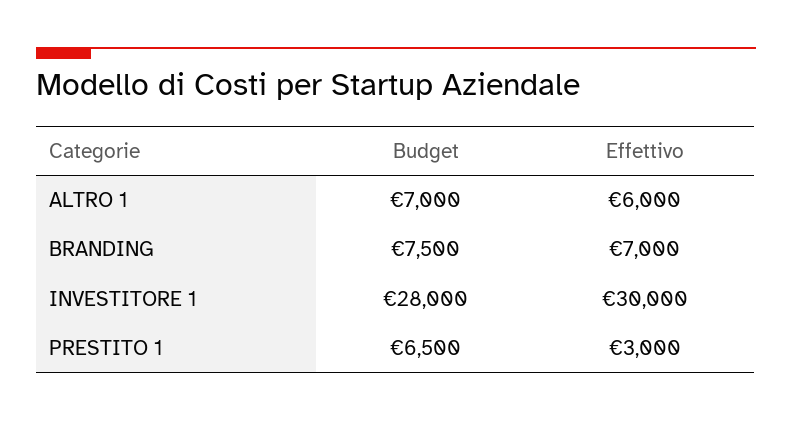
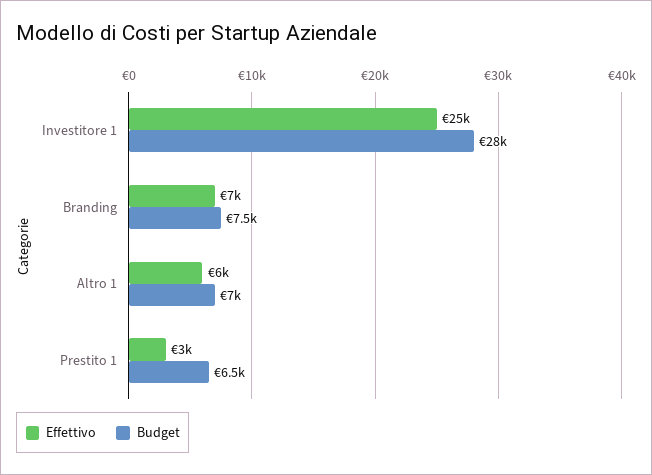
  {
    "Budget": {
      "ALTRO 1": 7000,
      "BRANDING": 7500,
      "INVESTITORE 1": 28000,
      "PRESTITO 1": 6500
    },
    "Effettivo": {
      "ALTRO 1": 6000,
      "BRANDING": 7000,
-     "INVESTITORE 1": 30000,
+     "INVESTITORE 1": 25000,
      "PRESTITO 1": 3000
    }
  }

